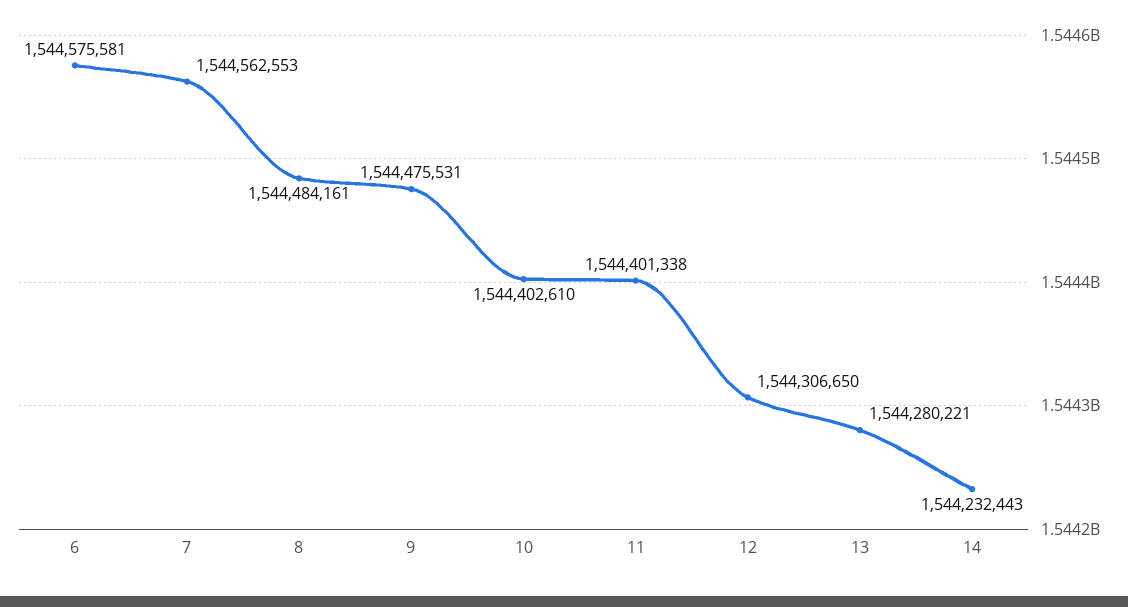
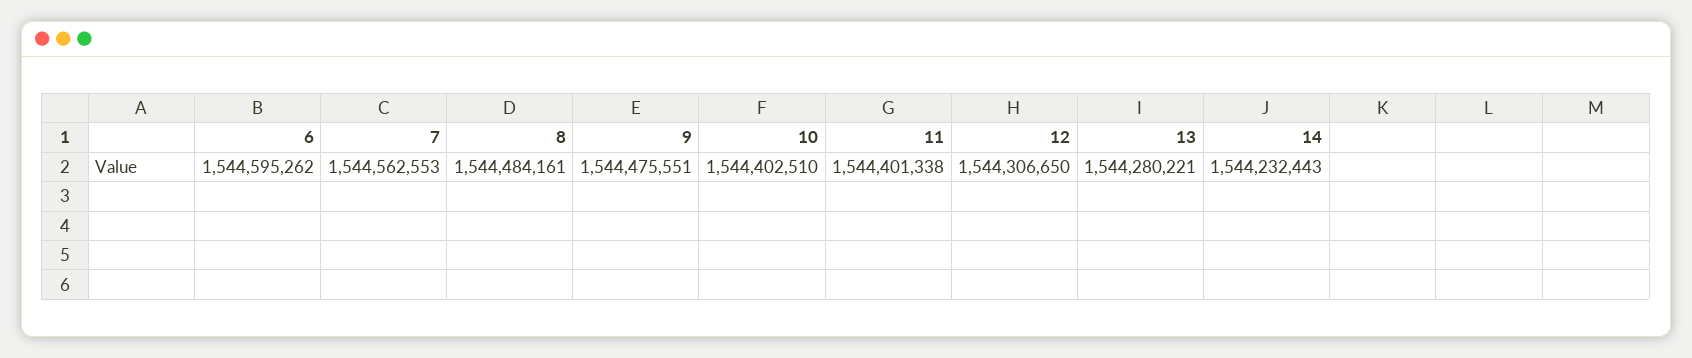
  {
-   "6": 1544575581,
+   "6": 1544595262,
    "7": 1544562553,
    "8": 1544484161,
-   "9": 1544475531,
+   "9": 1544475551,
-   "10": 1544402610,
+   "10": 1544402510,
    "11": 1544401338,
    "12": 1544306650,
    "13": 1544280221,
    "14": 1544232443
  }

